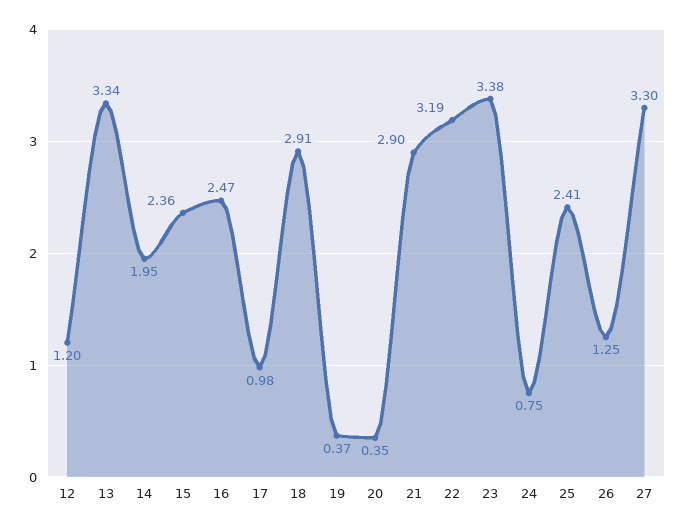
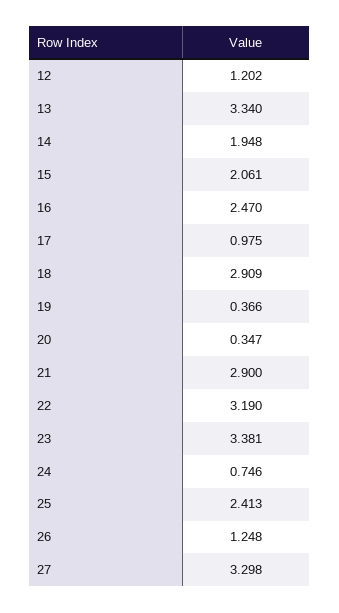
  {
    "12": 1.202,
    "13": 3.34,
    "14": 1.948,
-   "15": 2.36,
+   "15": 2.061,
    "16": 2.47,
    "17": 0.975,
    "18": 2.909,
    "19": 0.366,
    "20": 0.347,
    "21": 2.9,
    "22": 3.19,
    "23": 3.381,
    "24": 0.746,
    "25": 2.413,
    "26": 1.248,
    "27": 3.298
  }

